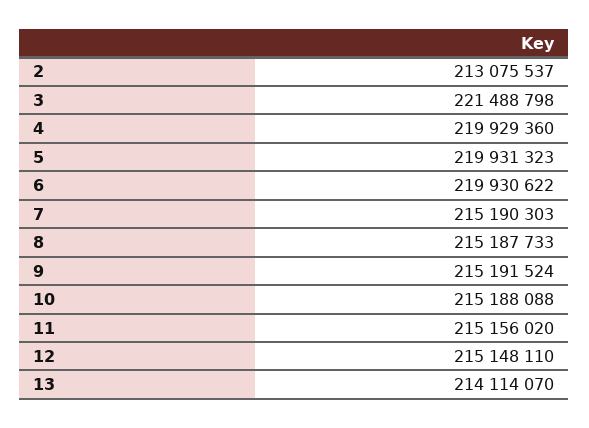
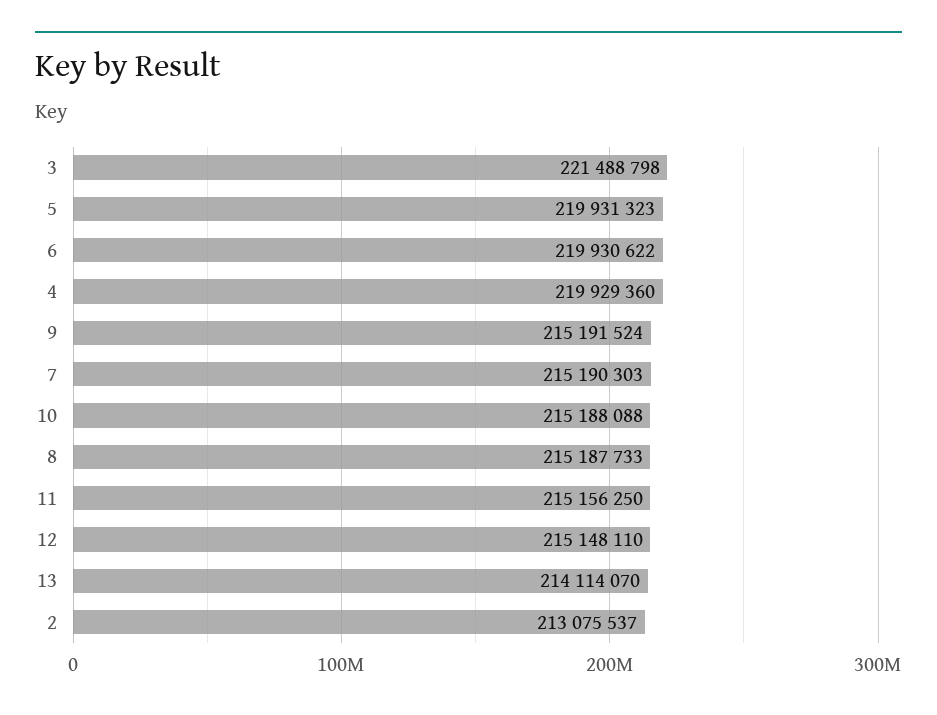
  {
    "2": 213075537,
    "3": 221488798,
    "4": 219929360,
    "5": 219931323,
    "6": 219930622,
    "7": 215190303,
    "8": 215187733,
    "9": 215191524,
    "10": 215188088,
-   "11": 215156020,
+   "11": 215156250,
    "12": 215148110,
    "13": 214114070
  }

